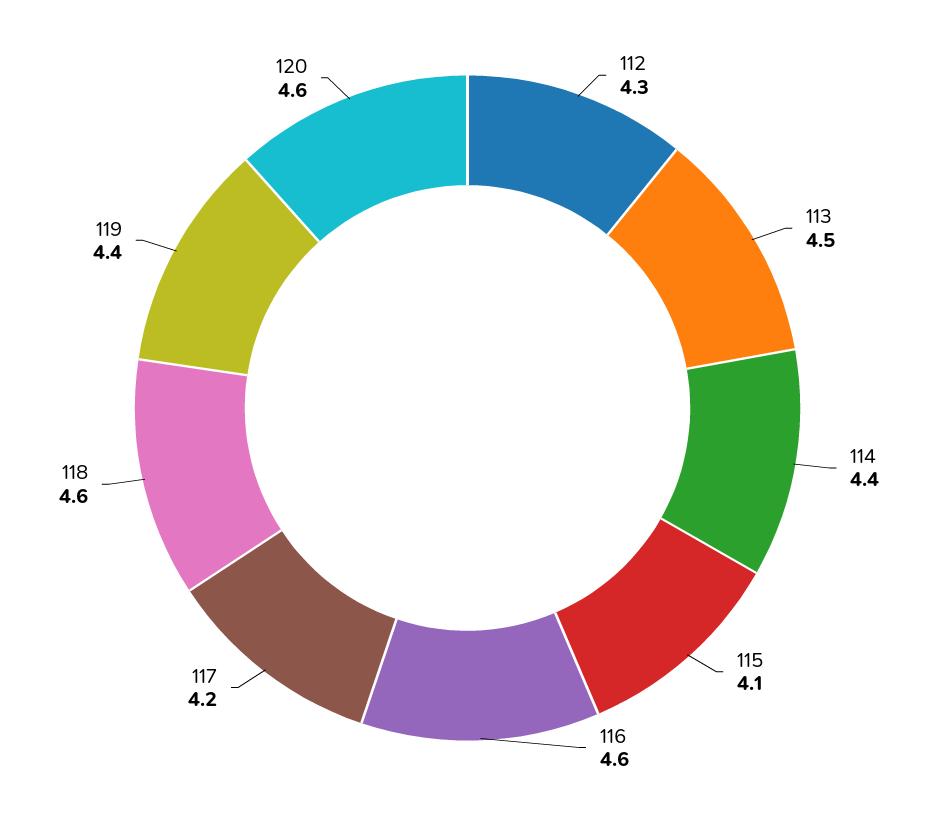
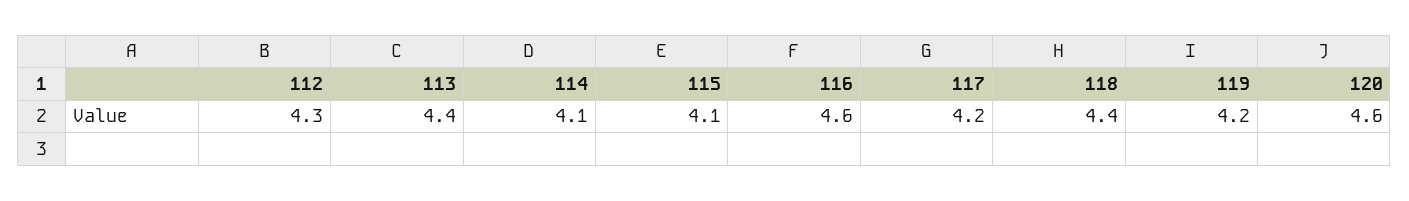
  {
    "112": 4.3,
-   "113": 4.5,
+   "113": 4.4,
-   "114": 4.4,
+   "114": 4.1,
    "115": 4.1,
    "116": 4.6,
    "117": 4.2,
-   "118": 4.6,
+   "118": 4.4,
-   "119": 4.4,
+   "119": 4.2,
    "120": 4.6
  }

